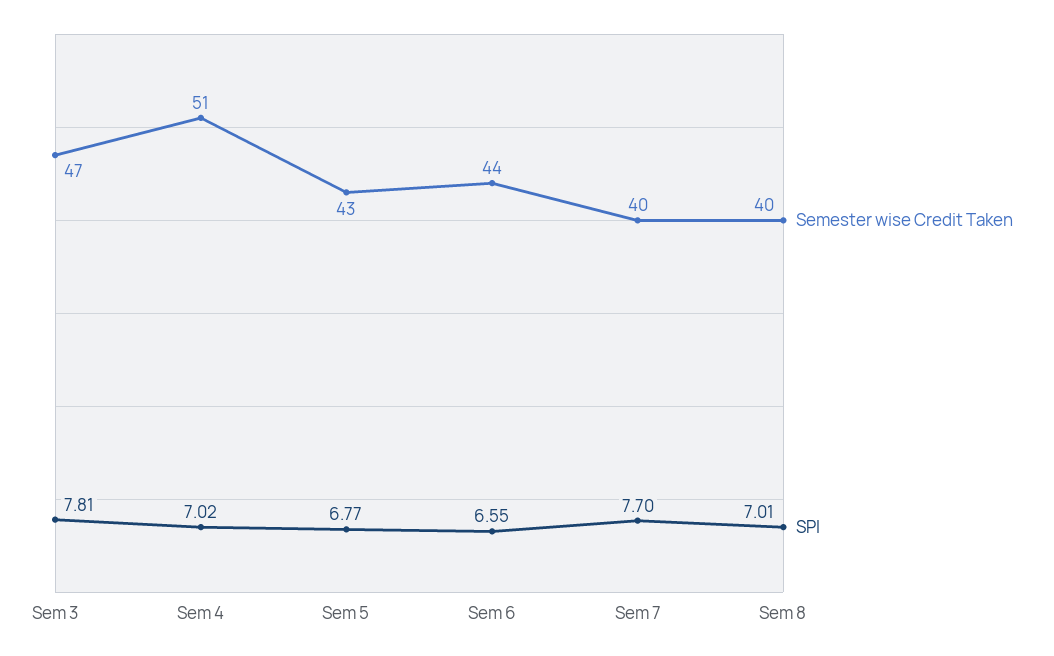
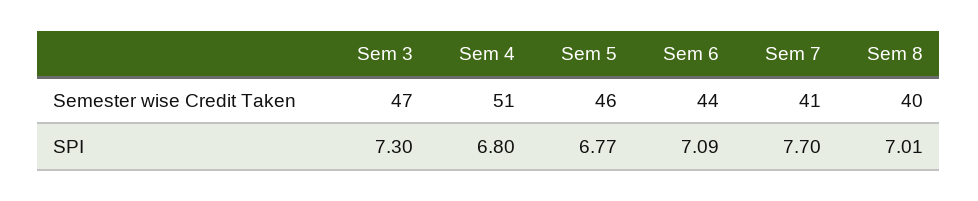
  {
    "Semester wise Credit Taken": {
      "Sem 3": 47,
      "Sem 4": 51,
-     "Sem 5": 43,
+     "Sem 5": 46,
      "Sem 6": 44,
-     "Sem 7": 40,
+     "Sem 7": 41,
      "Sem 8": 40
    },
    "SPI": {
-     "Sem 3": 7.81,
+     "Sem 3": 7.3,
-     "Sem 4": 7.02,
+     "Sem 4": 6.8,
      "Sem 5": 6.77,
-     "Sem 6": 6.55,
+     "Sem 6": 7.09,
      "Sem 7": 7.7,
      "Sem 8": 7.01
    }
  }

